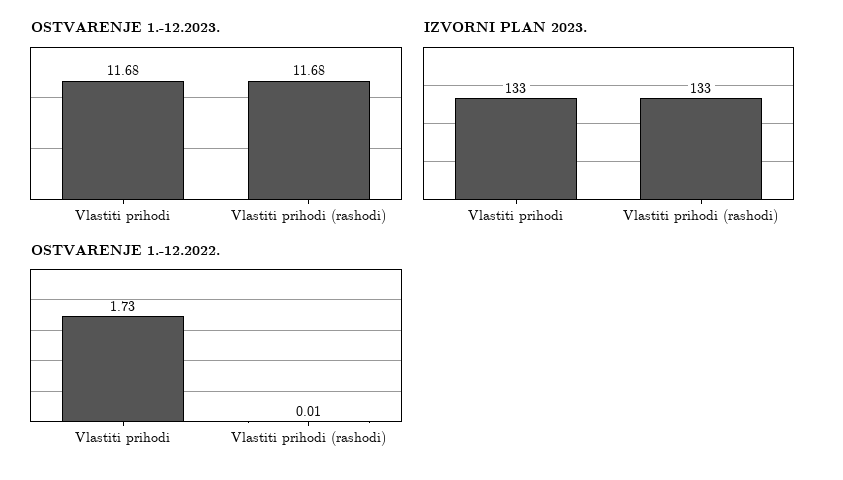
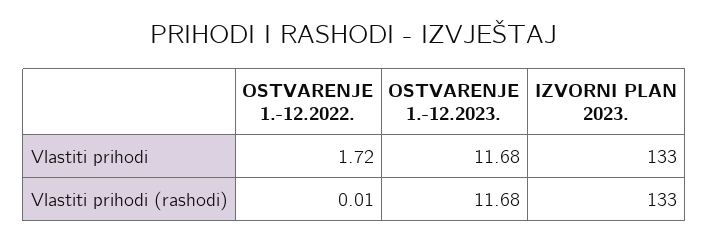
  {
    "OSTVARENJE 1.-12.2023.": {
      "Vlastiti prihodi": 11.68,
      "Vlastiti prihodi (rashodi)": 11.68
    },
    "IZVORNI PLAN 2023.": {
      "Vlastiti prihodi": 133,
      "Vlastiti prihodi (rashodi)": 133
    },
    "OSTVARENJE 1.-12.2022.": {
-     "Vlastiti prihodi": 1.73,
+     "Vlastiti prihodi": 1.72,
      "Vlastiti prihodi (rashodi)": 0.01
    }
  }

